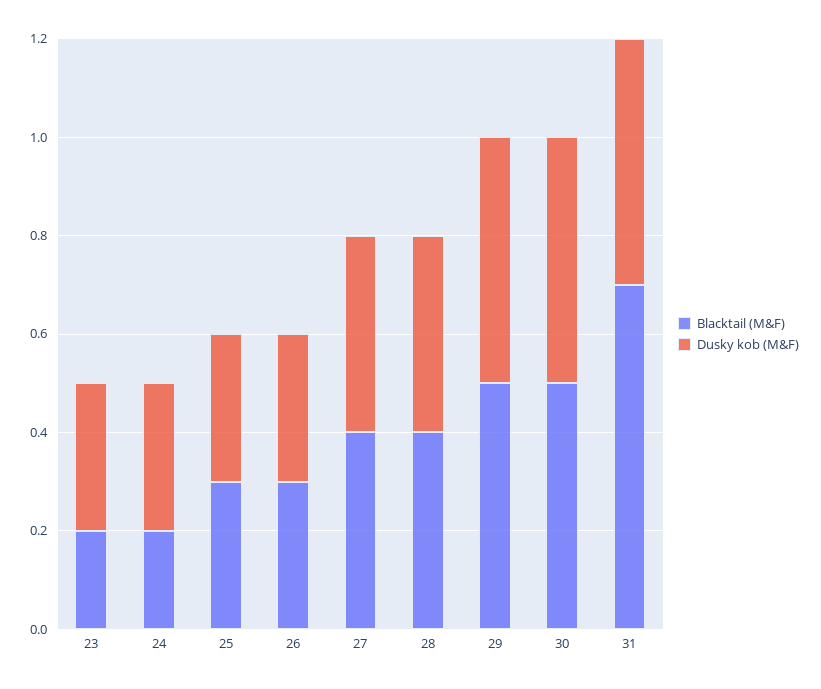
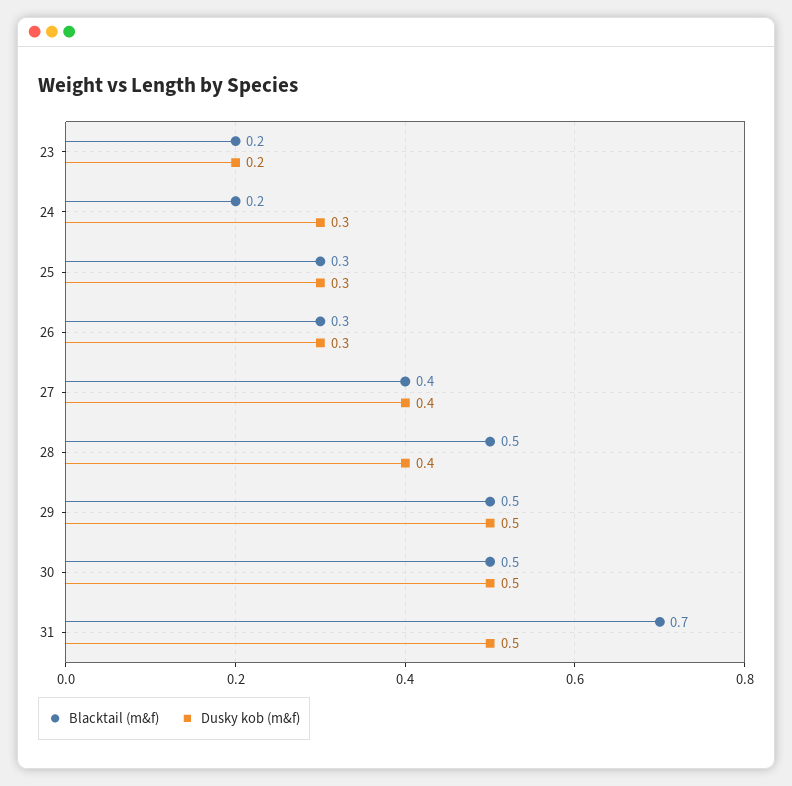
  {
    "Blacktail (M&F)": {
      "23": 0.2,
      "24": 0.2,
      "25": 0.3,
      "26": 0.3,
      "27": 0.4,
-     "28": 0.4,
+     "28": 0.5,
      "29": 0.5,
      "30": 0.5,
      "31": 0.7
    },
    "Dusky kob (M&F)": {
-     "23": 0.3,
+     "23": 0.2,
      "24": 0.3,
      "25": 0.3,
      "26": 0.3,
      "27": 0.4,
      "28": 0.4,
      "29": 0.5,
      "30": 0.5,
      "31": 0.5
    }
  }

